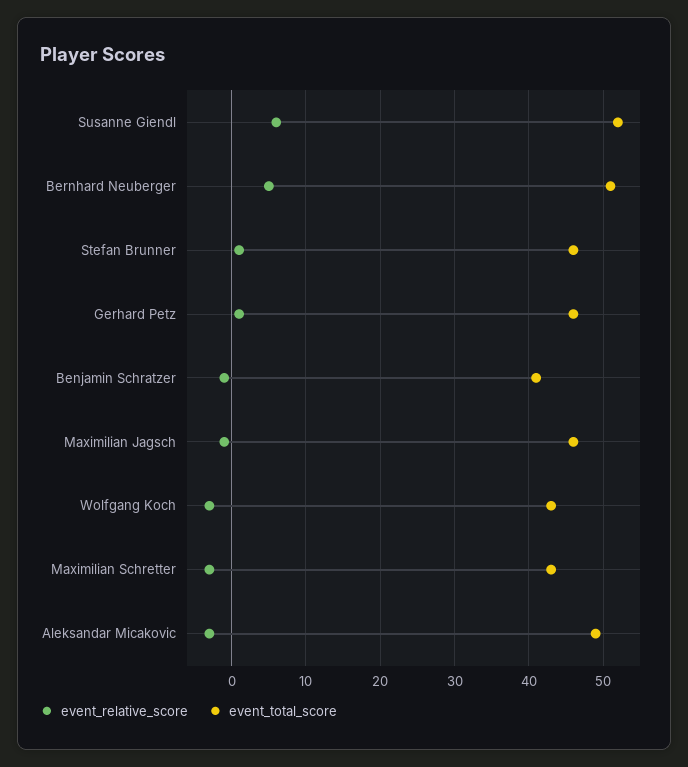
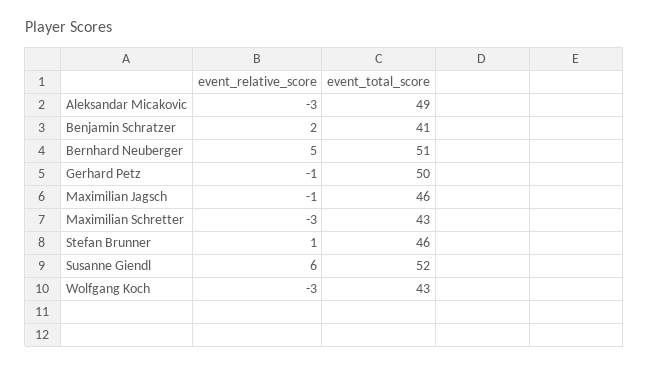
  {
    "event_relative_score": {
      "Susanne Giendl": 6,
      "Bernhard Neuberger": 5,
      "Stefan Brunner": 1,
-     "Gerhard Petz": 1,
+     "Gerhard Petz": -1,
-     "Benjamin Schratzer": -1,
+     "Benjamin Schratzer": 2,
      "Maximilian Jagsch": -1,
      "Wolfgang Koch": -3,
      "Maximilian Schretter": -3,
      "Aleksandar Micakovic": -3
    },
    "event_total_score": {
      "Susanne Giendl": 52,
      "Bernhard Neuberger": 51,
      "Stefan Brunner": 46,
-     "Gerhard Petz": 46,
+     "Gerhard Petz": 50,
      "Benjamin Schratzer": 41,
      "Maximilian Jagsch": 46,
      "Wolfgang Koch": 43,
      "Maximilian Schretter": 43,
      "Aleksandar Micakovic": 49
    }
  }

